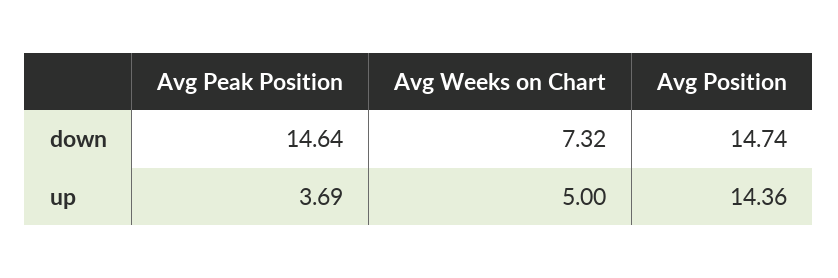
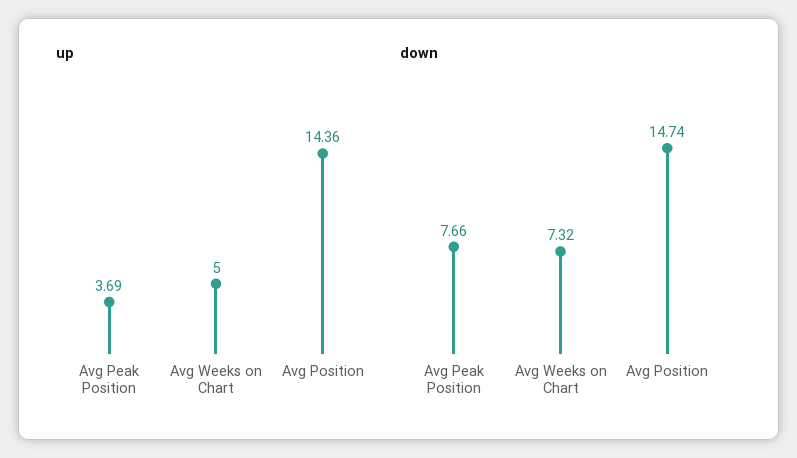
  {
    "down": {
-     "Avg Peak Position": 14.64,
+     "Avg Peak Position": 7.66,
      "Avg Weeks on Chart": 7.32,
      "Avg Position": 14.74
    },
    "up": {
      "Avg Peak Position": 3.69,
      "Avg Weeks on Chart": 5,
      "Avg Position": 14.36
    }
  }

